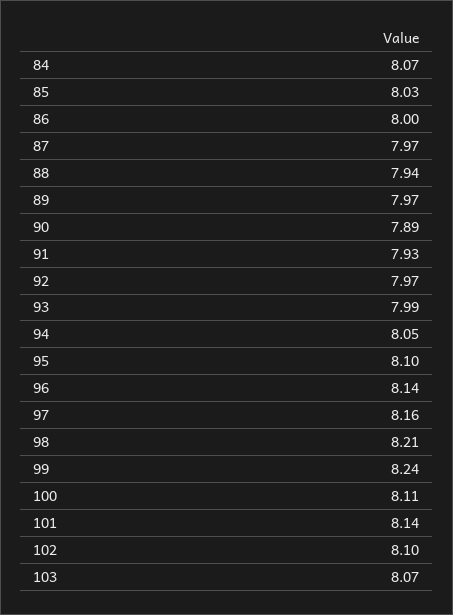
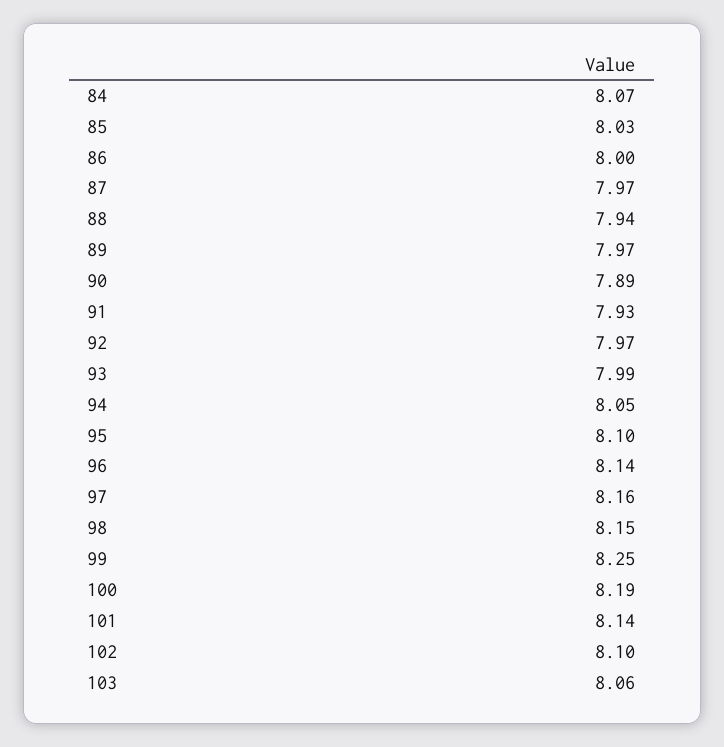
  {
    "84": 8.07,
    "85": 8.03,
    "86": 8,
    "87": 7.97,
    "88": 7.94,
    "89": 7.97,
    "90": 7.89,
    "91": 7.93,
    "92": 7.97,
    "93": 7.99,
    "94": 8.05,
    "95": 8.1,
    "96": 8.14,
    "97": 8.16,
-   "98": 8.21,
+   "98": 8.15,
-   "99": 8.24,
+   "99": 8.25,
-   "100": 8.11,
+   "100": 8.19,
    "101": 8.14,
    "102": 8.1,
-   "103": 8.07
+   "103": 8.06
  }

